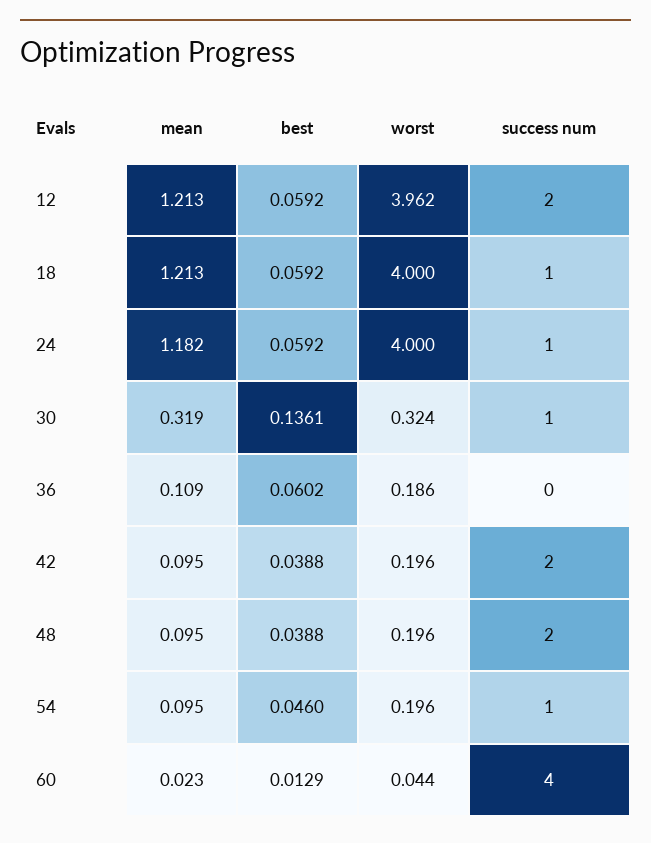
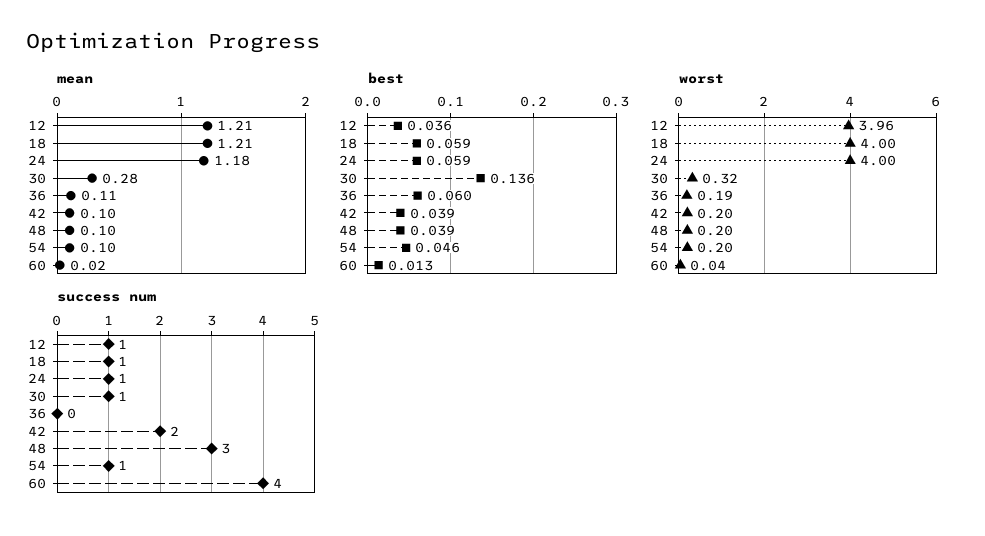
  {
    "mean": {
      "12": 1.213,
      "18": 1.213,
      "24": 1.182,
-     "30": 0.319,
+     "30": 0.28,
      "36": 0.109,
      "42": 0.095,
      "48": 0.095,
      "54": 0.095,
      "60": 0.023
    },
    "best": {
-     "12": 0.0592,
+     "12": 0.036,
      "18": 0.0592,
      "24": 0.0592,
      "30": 0.1361,
      "36": 0.0602,
      "42": 0.0388,
      "48": 0.0388,
      "54": 0.046,
      "60": 0.0129
    },
    "worst": {
      "12": 3.962,
      "18": 4,
      "24": 4,
      "30": 0.324,
      "36": 0.186,
      "42": 0.196,
      "48": 0.196,
      "54": 0.196,
      "60": 0.044
    },
    "success num": {
-     "12": 2,
+     "12": 1,
      "18": 1,
      "24": 1,
      "30": 1,
      "36": 0,
      "42": 2,
-     "48": 2,
+     "48": 3,
      "54": 1,
      "60": 4
    }
  }

